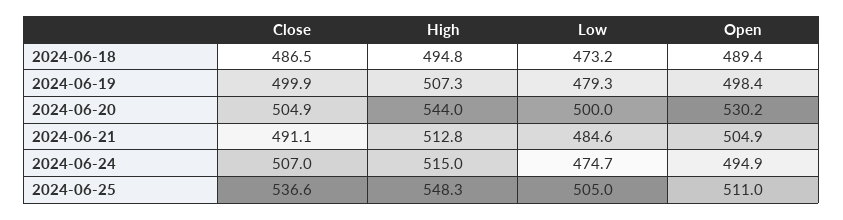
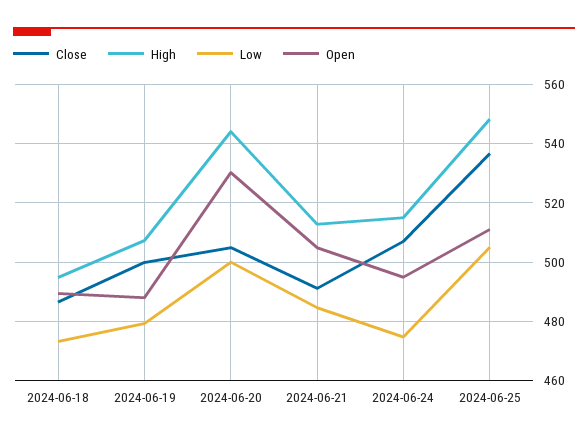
  {
    "Close": {
      "2024-06-18": 486.5,
      "2024-06-19": 499.9,
      "2024-06-20": 504.9,
      "2024-06-21": 491.1,
      "2024-06-24": 507,
      "2024-06-25": 536.6
    },
    "High": {
      "2024-06-18": 494.8,
      "2024-06-19": 507.3,
      "2024-06-20": 544,
      "2024-06-21": 512.8,
      "2024-06-24": 515,
      "2024-06-25": 548.3
    },
    "Low": {
      "2024-06-18": 473.2,
      "2024-06-19": 479.3,
      "2024-06-20": 500,
      "2024-06-21": 484.6,
      "2024-06-24": 474.7,
      "2024-06-25": 505
    },
    "Open": {
      "2024-06-18": 489.4,
-     "2024-06-19": 498.4,
+     "2024-06-19": 487.5,
      "2024-06-20": 530.2,
      "2024-06-21": 504.9,
      "2024-06-24": 494.9,
      "2024-06-25": 511
    }
  }

